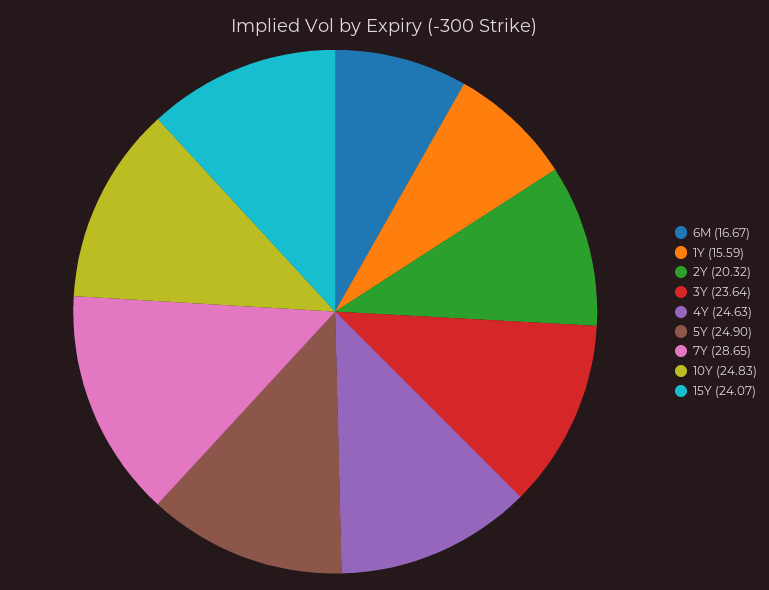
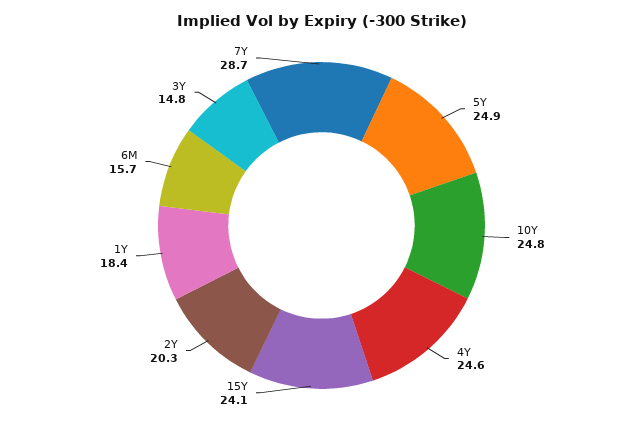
  {
-   "6M": 16.67,
+   "6M": 15.7,
-   "1Y": 15.59,
+   "1Y": 18.4,
    "2Y": 20.32,
-   "3Y": 23.64,
+   "3Y": 14.8,
    "4Y": 24.63,
    "5Y": 24.9,
    "7Y": 28.65,
    "10Y": 24.83,
    "15Y": 24.07
  }

